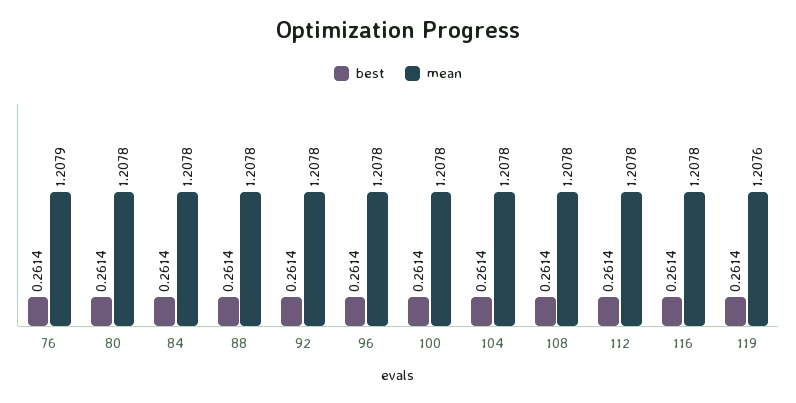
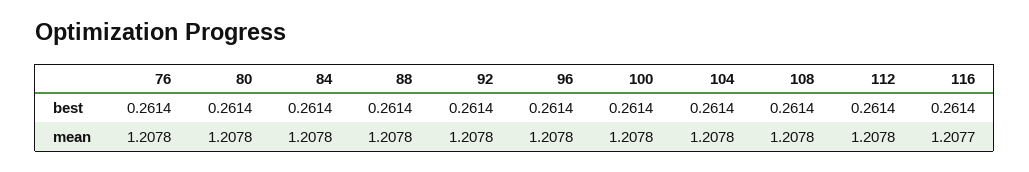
  {
    "best": {
      "76": 0.2614,
      "80": 0.2614,
      "84": 0.2614,
      "88": 0.2614,
      "92": 0.2614,
      "96": 0.2614,
      "100": 0.2614,
      "104": 0.2614,
      "108": 0.2614,
      "112": 0.2614,
-     "116": 0.2614,
+     "116": 0.2614
-     "119": 0.2614
    },
    "mean": {
-     "76": 1.2079,
+     "76": 1.2078,
      "80": 1.2078,
      "84": 1.2078,
      "88": 1.2078,
      "92": 1.2078,
      "96": 1.2078,
      "100": 1.2078,
      "104": 1.2078,
      "108": 1.2078,
      "112": 1.2078,
-     "116": 1.2078,
+     "116": 1.2077
-     "119": 1.2076
    }
  }

